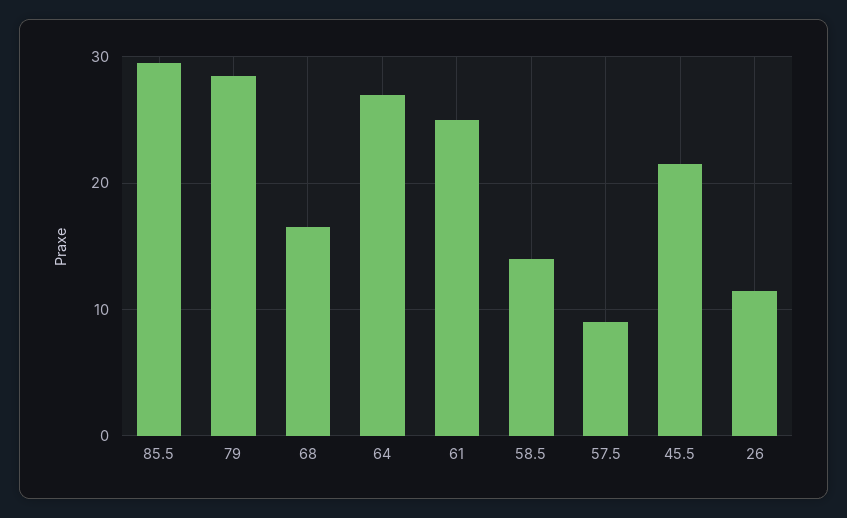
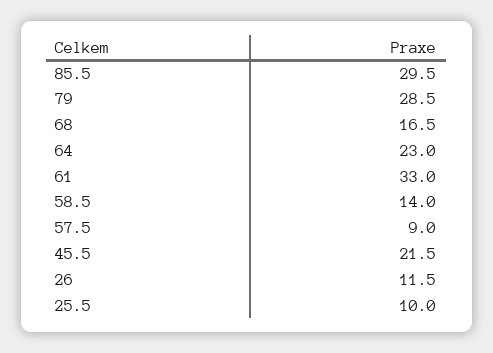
  {
    "85.5": 29.5,
    "79": 28.5,
    "68": 16.5,
-   "64": 27,
+   "64": 23,
-   "61": 25,
+   "61": 33,
    "58.5": 14,
    "57.5": 9,
    "45.5": 21.5,
-   "26": 11.5
+   "26": 11.5,
+   "25.5": 10
  }

